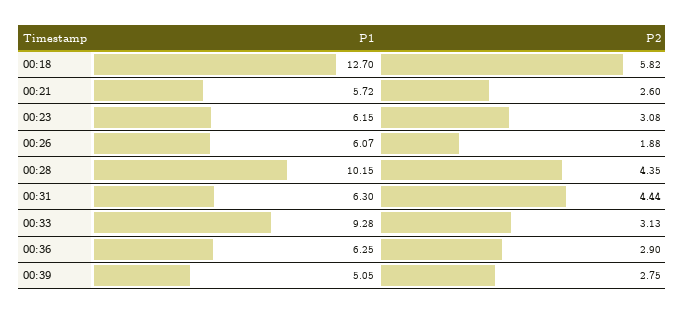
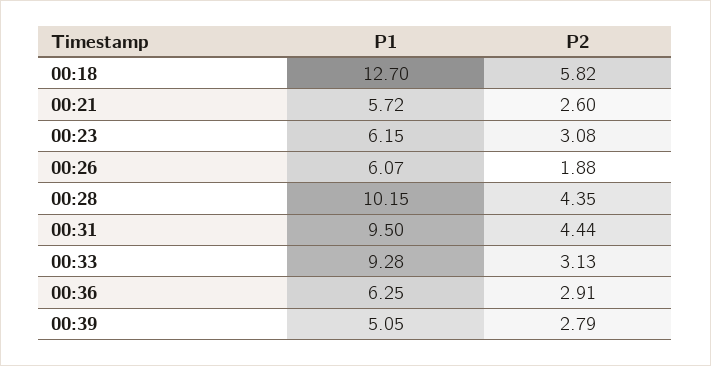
  {
    "P1": {
      "00:18": 12.7,
      "00:21": 5.72,
      "00:23": 6.15,
      "00:26": 6.07,
      "00:28": 10.15,
-     "00:31": 6.3,
+     "00:31": 9.5,
      "00:33": 9.28,
      "00:36": 6.25,
      "00:39": 5.05
    },
    "P2": {
      "00:18": 5.82,
      "00:21": 2.6,
      "00:23": 3.08,
      "00:26": 1.88,
      "00:28": 4.35,
      "00:31": 4.44,
      "00:33": 3.13,
-     "00:36": 2.9,
+     "00:36": 2.91,
-     "00:39": 2.75
+     "00:39": 2.79
    }
  }

